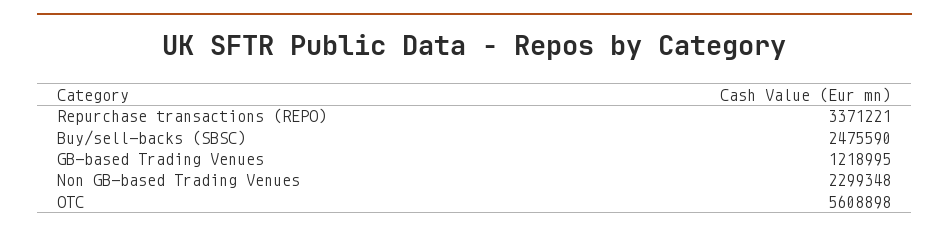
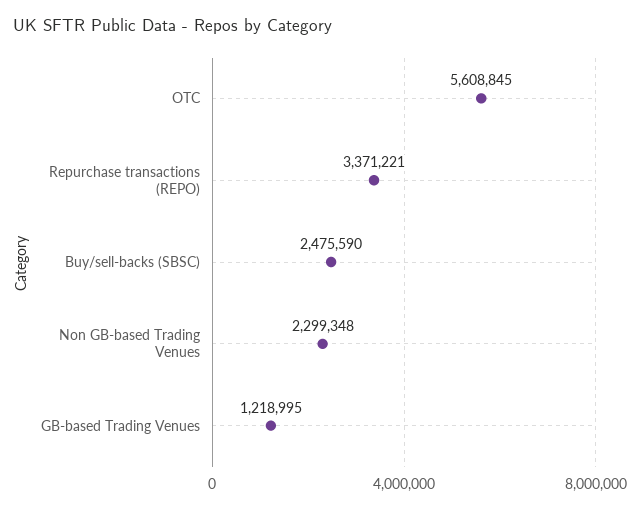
  {
    "Repurchase transactions (REPO)": 3371221,
    "Buy/sell-backs (SBSC)": 2475590,
    "GB-based Trading Venues": 1218995,
    "Non GB-based Trading Venues": 2299348,
-   "OTC": 5608898
+   "OTC": 5608845
  }

